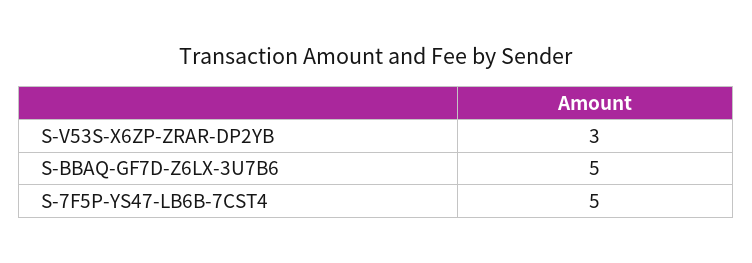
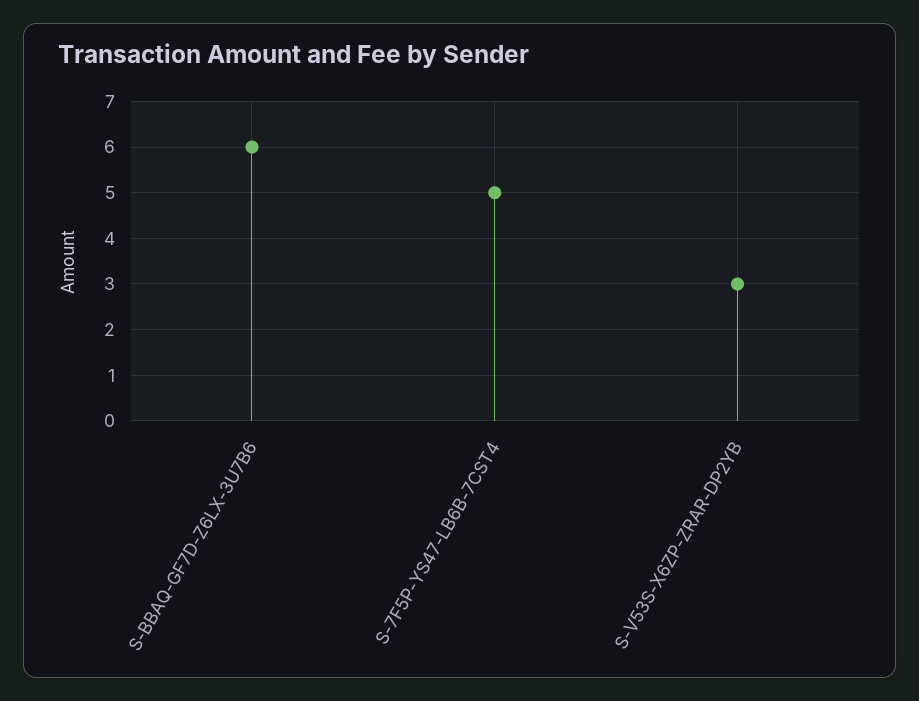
  {
    "S-V53S-X6ZP-ZRAR-DP2YB": 3,
-   "S-BBAQ-GF7D-Z6LX-3U7B6": 5,
+   "S-BBAQ-GF7D-Z6LX-3U7B6": 6,
    "S-7F5P-YS47-LB6B-7CST4": 5
  }

